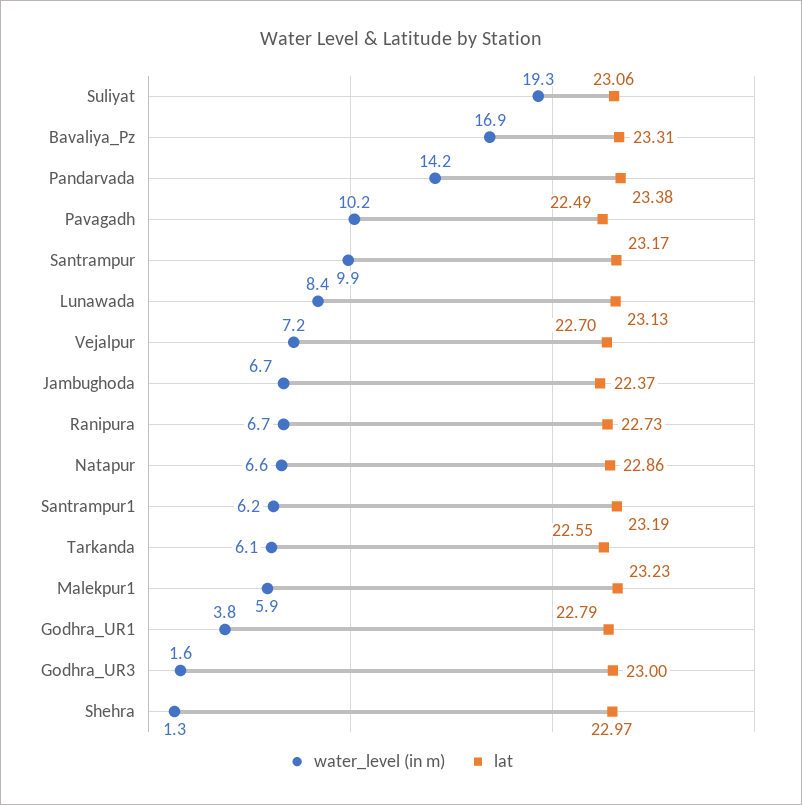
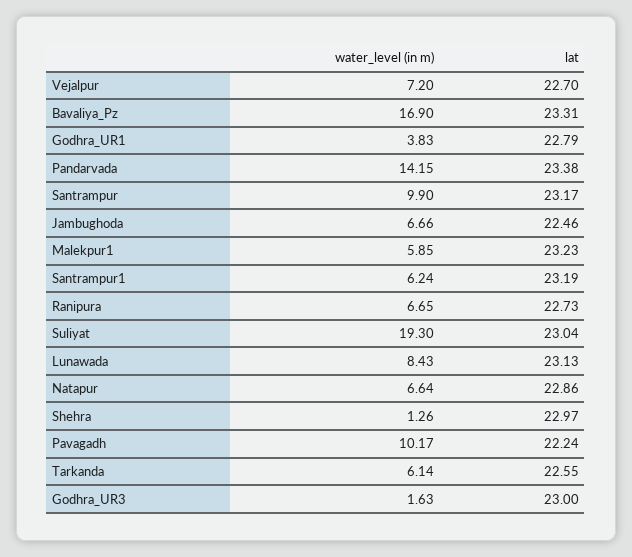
  {
    "water_level (in m)": {
      "Suliyat": 19.3,
      "Bavaliya_Pz": 16.9,
      "Pandarvada": 14.15,
      "Pavagadh": 10.17,
      "Santrampur": 9.9,
      "Lunawada": 8.43,
      "Vejalpur": 7.2,
      "Jambughoda": 6.66,
      "Ranipura": 6.65,
      "Natapur": 6.64,
      "Santrampur1": 6.24,
      "Tarkanda": 6.14,
      "Malekpur1": 5.85,
      "Godhra_UR1": 3.83,
      "Godhra_UR3": 1.63,
      "Shehra": 1.26
    },
    "lat": {
-     "Suliyat": 23.06,
+     "Suliyat": 23.04,
      "Bavaliya_Pz": 23.31,
      "Pandarvada": 23.38,
-     "Pavagadh": 22.49,
+     "Pavagadh": 22.24,
      "Santrampur": 23.17,
      "Lunawada": 23.13,
      "Vejalpur": 22.7,
-     "Jambughoda": 22.37,
+     "Jambughoda": 22.46,
      "Ranipura": 22.73,
      "Natapur": 22.86,
      "Santrampur1": 23.19,
      "Tarkanda": 22.55,
      "Malekpur1": 23.23,
      "Godhra_UR1": 22.79,
      "Godhra_UR3": 23,
      "Shehra": 22.97
    }
  }

